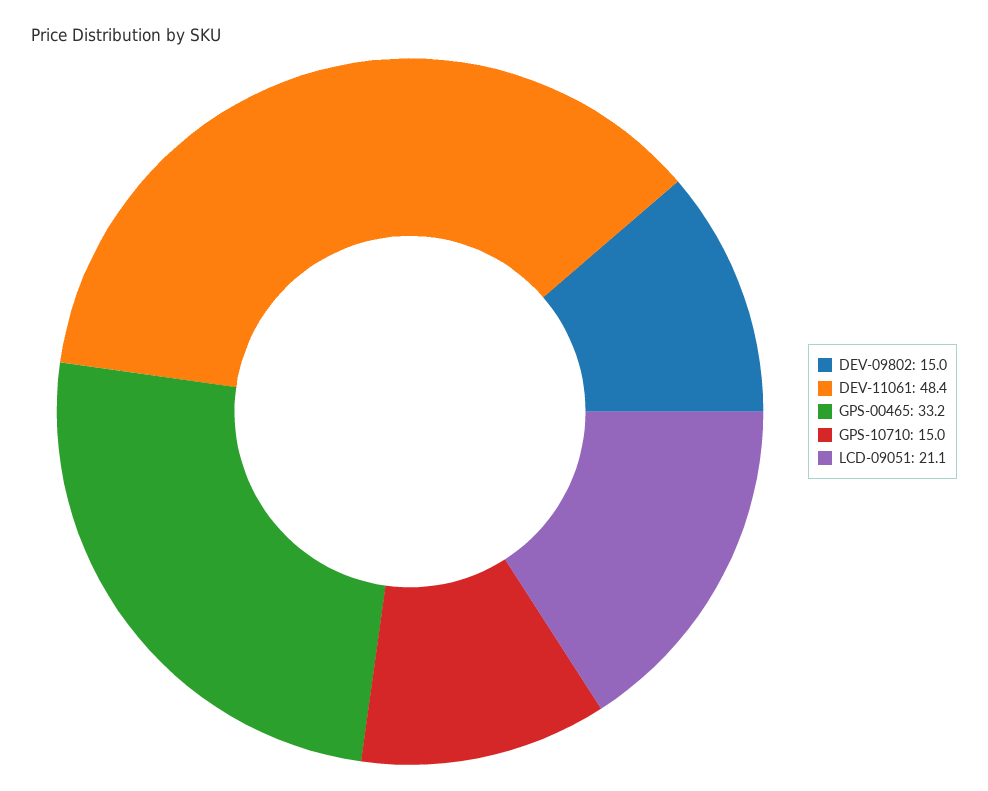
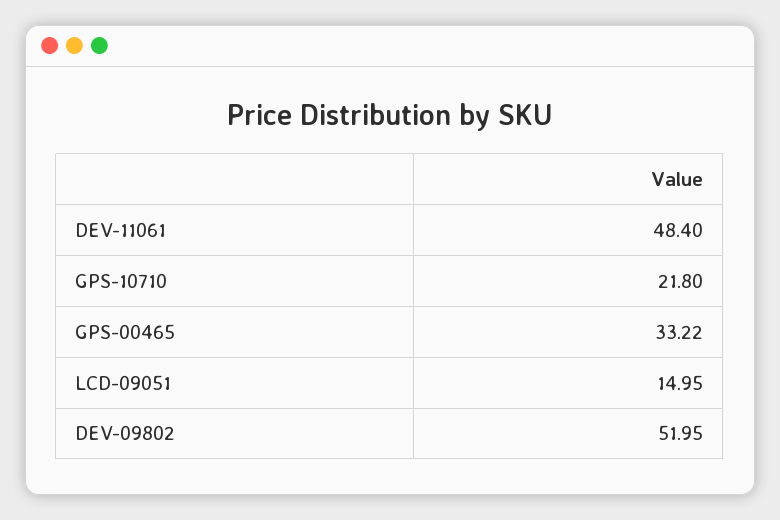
  {
-   "DEV-09802": 15,
+   "DEV-09802": 51.95,
    "DEV-11061": 48.4,
    "GPS-00465": 33.22,
-   "GPS-10710": 15,
+   "GPS-10710": 21.8,
-   "LCD-09051": 21.1
+   "LCD-09051": 14.95
  }

